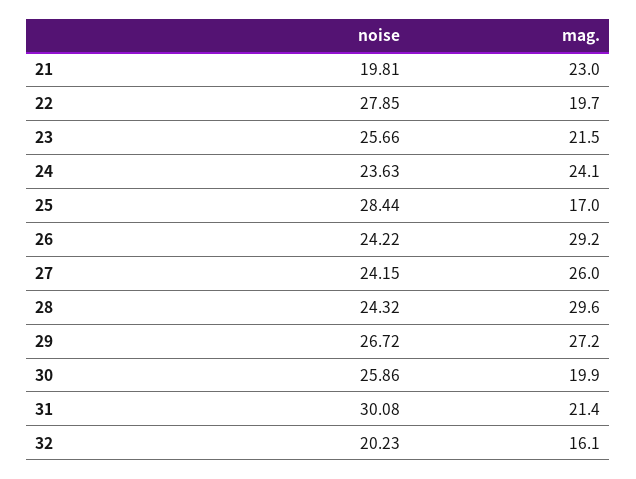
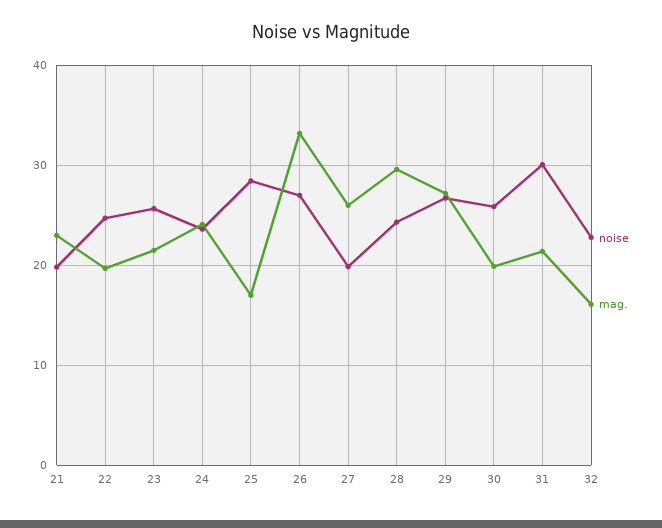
  {
    "noise": {
      "21": 19.81,
-     "22": 27.85,
+     "22": 25,
      "23": 25.66,
      "24": 23.63,
      "25": 28.44,
-     "26": 24.22,
+     "26": 27,
-     "27": 24.15,
+     "27": 20,
      "28": 24.32,
      "29": 26.72,
      "30": 25.86,
      "31": 30.08,
-     "32": 20.23
+     "32": 23
    },
    "mag.": {
      "21": 23,
      "22": 19.7,
      "23": 21.5,
      "24": 24.1,
      "25": 17,
-     "26": 29.2,
+     "26": 33,
      "27": 26,
      "28": 29.6,
      "29": 27.2,
      "30": 19.9,
      "31": 21.4,
      "32": 16.1
    }
  }

